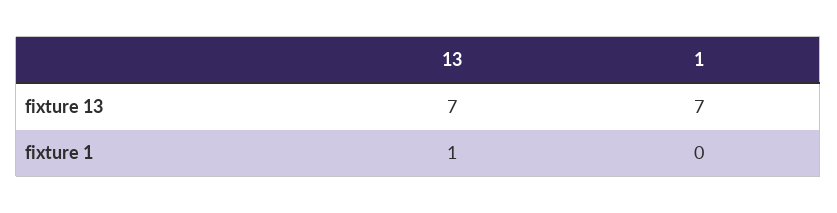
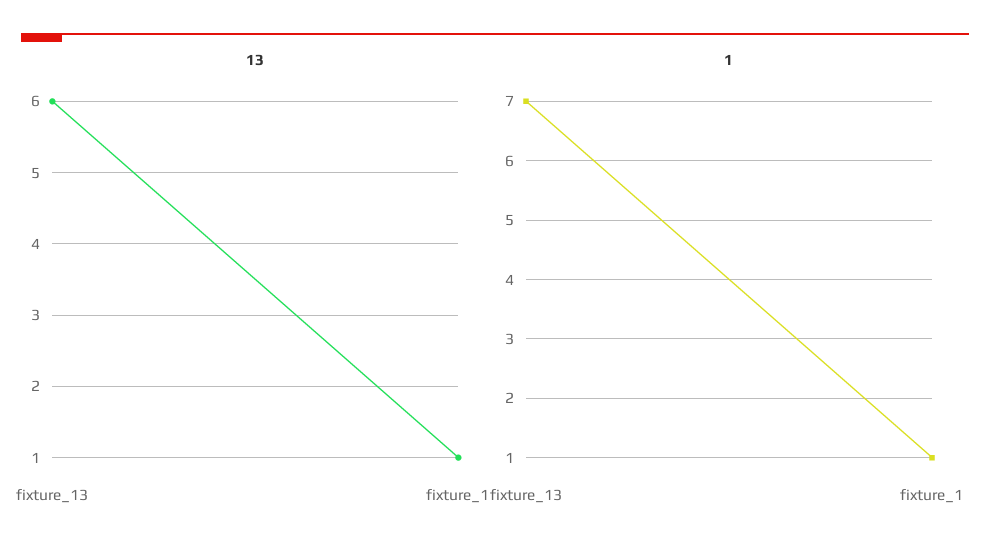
  {
    "13": {
-     "fixture 13": 7,
+     "fixture 13": 6,
      "fixture 1": 1
    },
    "1": {
      "fixture 13": 7,
-     "fixture 1": 0
+     "fixture 1": 1
    }
  }

